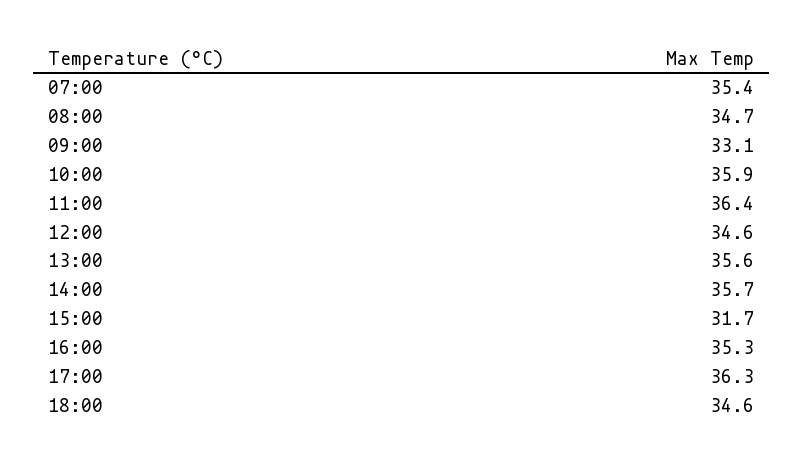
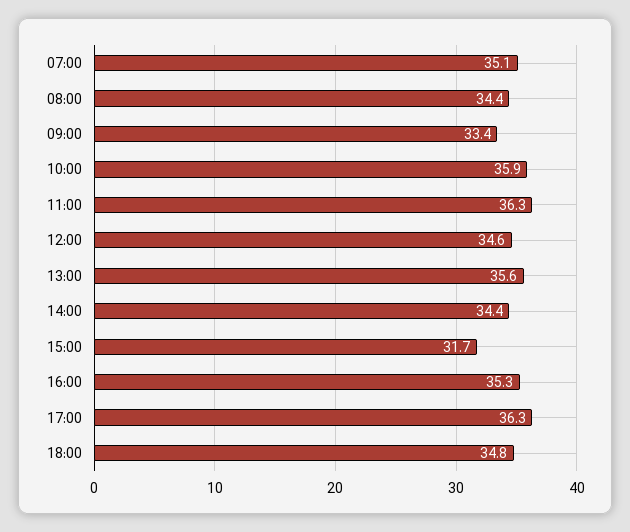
  {
-   "07:00": 35.4,
+   "07:00": 35.1,
-   "08:00": 34.7,
+   "08:00": 34.4,
-   "09:00": 33.1,
+   "09:00": 33.4,
    "10:00": 35.9,
-   "11:00": 36.4,
+   "11:00": 36.3,
    "12:00": 34.6,
    "13:00": 35.6,
-   "14:00": 35.7,
+   "14:00": 34.4,
    "15:00": 31.7,
    "16:00": 35.3,
    "17:00": 36.3,
-   "18:00": 34.6
+   "18:00": 34.8
  }

